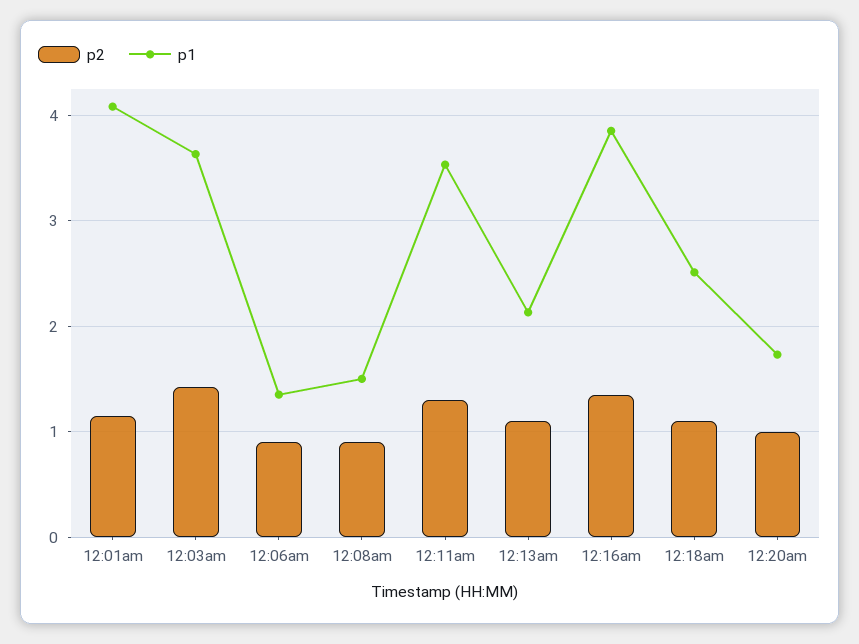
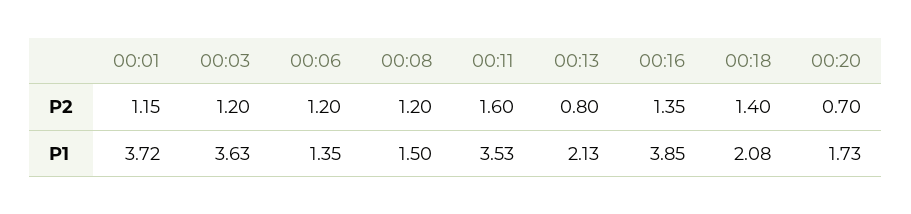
  {
    "p2": {
      "12:01am": 1.15,
-     "12:03am": 1.4,
+     "12:03am": 1.2,
-     "12:06am": 0.9,
+     "12:06am": 1.2,
-     "12:08am": 0.9,
+     "12:08am": 1.2,
-     "12:11am": 1.3,
+     "12:11am": 1.6,
-     "12:13am": 1.1,
+     "12:13am": 0.8,
      "12:16am": 1.35,
-     "12:18am": 1.1,
+     "12:18am": 1.4,
-     "12:20am": 1
+     "12:20am": 0.7
    },
    "p1": {
-     "12:01am": 4.1,
+     "12:01am": 3.72,
      "12:03am": 3.63,
      "12:06am": 1.35,
      "12:08am": 1.5,
      "12:11am": 3.53,
      "12:13am": 2.13,
      "12:16am": 3.85,
-     "12:18am": 2.5,
+     "12:18am": 2.08,
      "12:20am": 1.73
    }
  }

